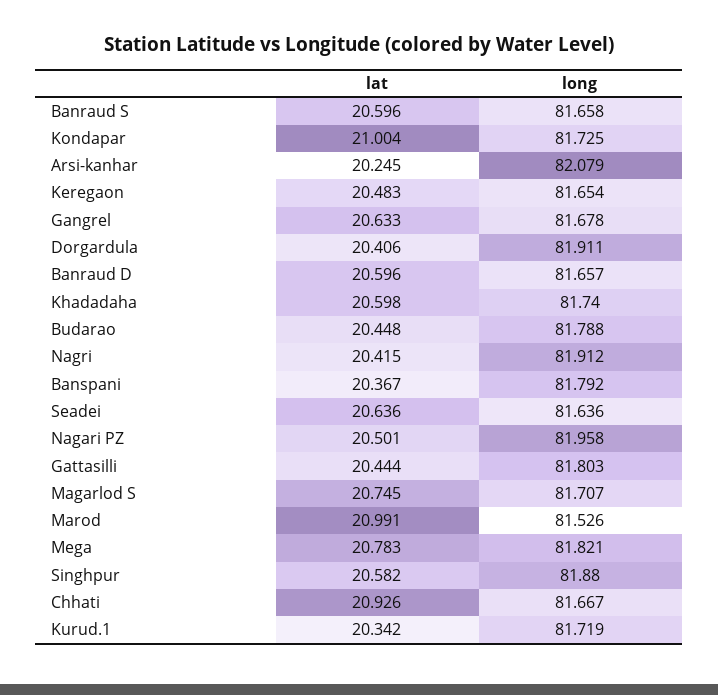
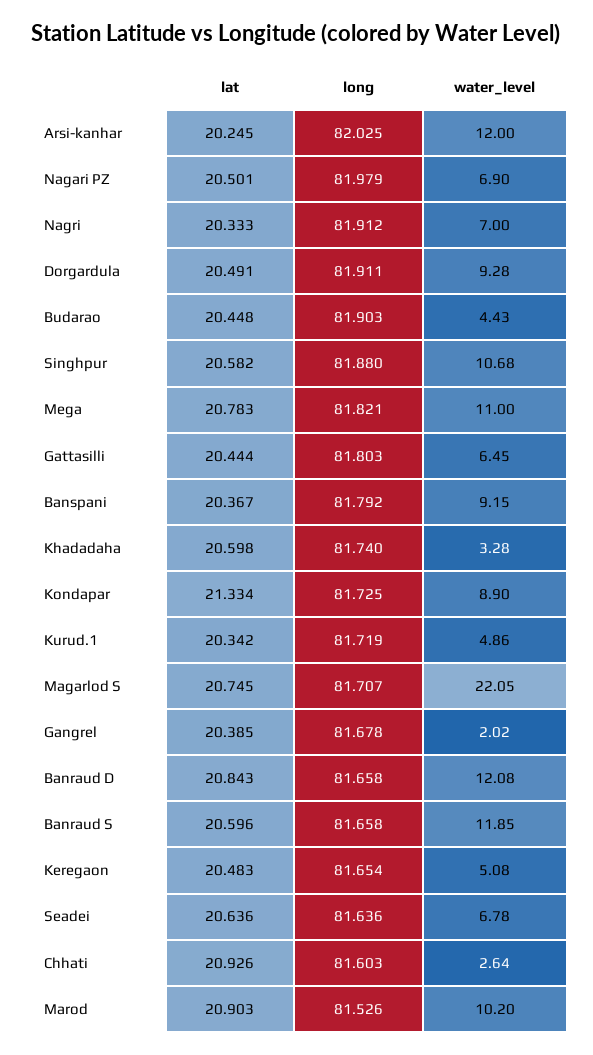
  {
    "lat": {
      "Banraud S": 20.596,
-     "Kondapar": 21.004,
+     "Kondapar": 21.334,
      "Arsi-kanhar": 20.245,
      "Keregaon": 20.483,
-     "Gangrel": 20.633,
+     "Gangrel": 20.385,
-     "Dorgardula": 20.406,
+     "Dorgardula": 20.491,
-     "Banraud D": 20.596,
+     "Banraud D": 20.843,
      "Khadadaha": 20.598,
      "Budarao": 20.448,
-     "Nagri": 20.415,
+     "Nagri": 20.333,
      "Banspani": 20.367,
      "Seadei": 20.636,
      "Nagari PZ": 20.501,
      "Gattasilli": 20.444,
      "Magarlod S": 20.745,
-     "Marod": 20.991,
+     "Marod": 20.903,
      "Mega": 20.783,
      "Singhpur": 20.582,
      "Chhati": 20.926,
      "Kurud.1": 20.342
    },
    "long": {
      "Banraud S": 81.658,
      "Kondapar": 81.725,
-     "Arsi-kanhar": 82.079,
+     "Arsi-kanhar": 82.025,
      "Keregaon": 81.654,
      "Gangrel": 81.678,
      "Dorgardula": 81.911,
-     "Banraud D": 81.657,
+     "Banraud D": 81.658,
      "Khadadaha": 81.74,
-     "Budarao": 81.788,
+     "Budarao": 81.903,
      "Nagri": 81.912,
      "Banspani": 81.792,
      "Seadei": 81.636,
-     "Nagari PZ": 81.958,
+     "Nagari PZ": 81.979,
      "Gattasilli": 81.803,
      "Magarlod S": 81.707,
      "Marod": 81.526,
      "Mega": 81.821,
      "Singhpur": 81.88,
-     "Chhati": 81.667,
+     "Chhati": 81.603,
      "Kurud.1": 81.719
-   }
+   },
+   "water_level": {
+     "Arsi-kanhar": 12,
+     "Nagari PZ": 6.9,
+     "Nagri": 7,
+     "Dorgardula": 9.28,
+     "Budarao": 4.43,
+     "Singhpur": 10.68,
+     "Mega": 11,
+     "Gattasilli": 6.45,
+     "Banspani": 9.15,
+     "Khadadaha": 3.28,
+     "Kondapar": 8.9,
+     "Kurud.1": 4.86,
+     "Magarlod S": 22.05,
+     "Gangrel": 2.02,
+     "Banraud D": 12.08,
+     "Banraud S": 11.85,
+     "Keregaon": 5.08,
+     "Seadei": 6.78,
+     "Chhati": 2.64,
+     "Marod": 10.2
+   }
  }

